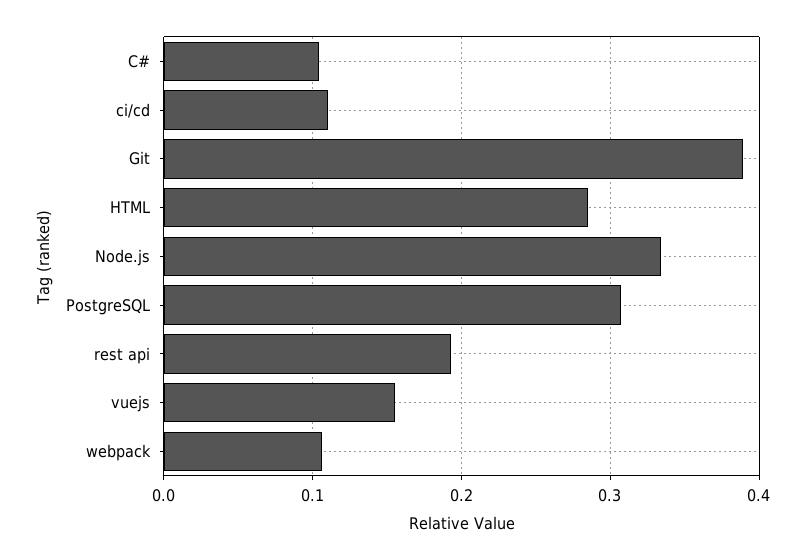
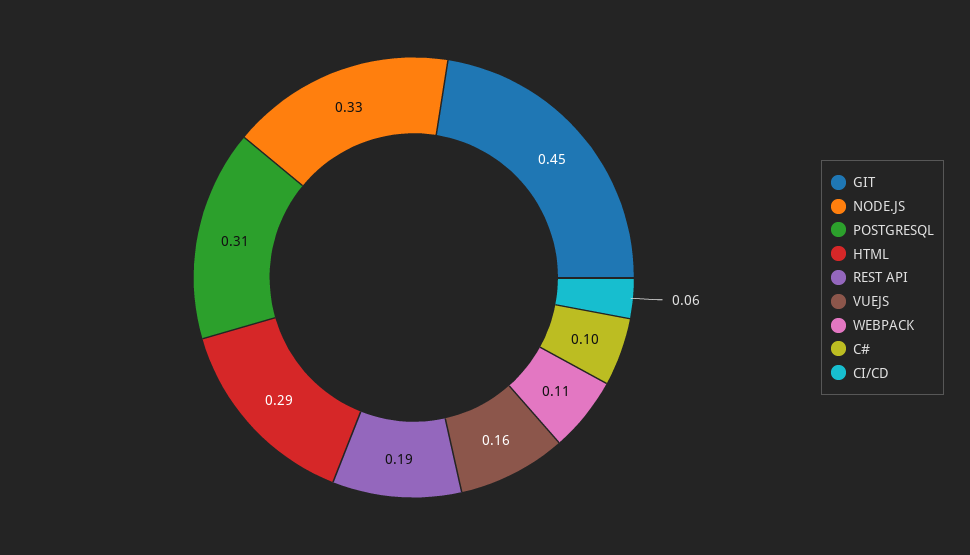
  {
    "C#": 0.1,
-   "ci/cd": 0.11,
+   "ci/cd": 0.06,
-   "Git": 0.39,
+   "Git": 0.45,
    "HTML": 0.29,
    "Node.js": 0.33,
    "PostgreSQL": 0.31,
    "rest api": 0.19,
    "vuejs": 0.16,
    "webpack": 0.11
  }

